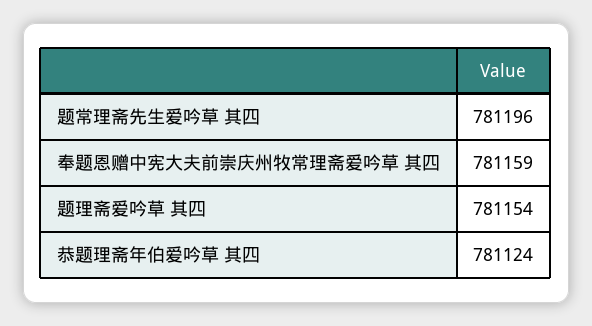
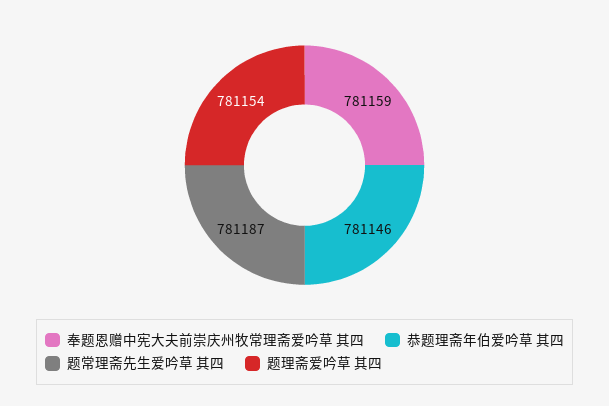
  {
-   "题常理斋先生爱吟草 其四": 781196,
+   "题常理斋先生爱吟草 其四": 781187,
    "奉题恩赠中宪大夫前崇庆州牧常理斋爱吟草 其四": 781159,
    "题理斋爱吟草 其四": 781154,
-   "恭题理斋年伯爱吟草 其四": 781124
+   "恭题理斋年伯爱吟草 其四": 781146
  }

